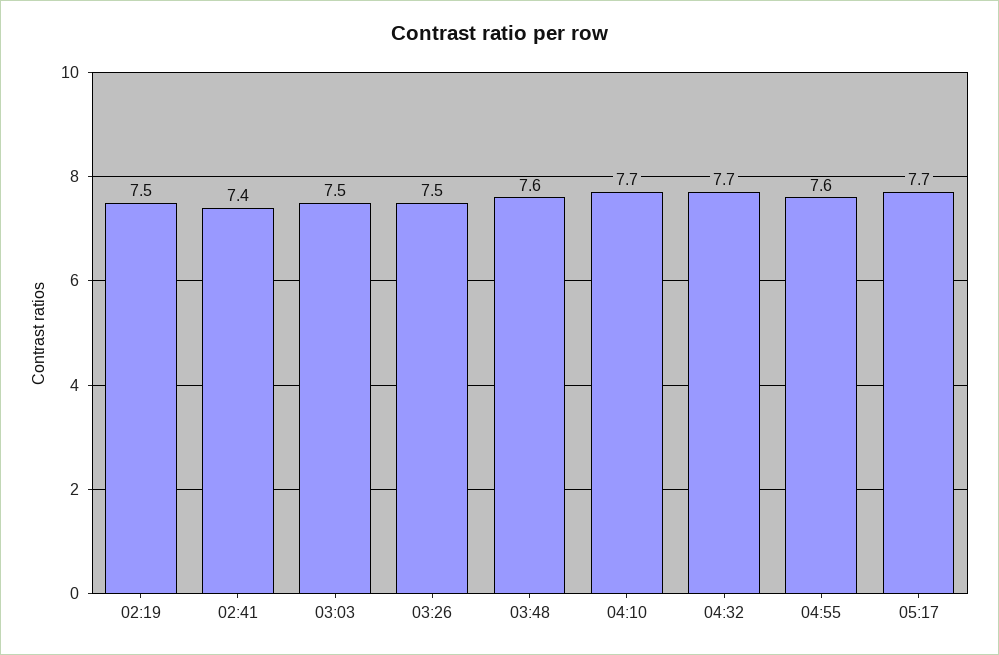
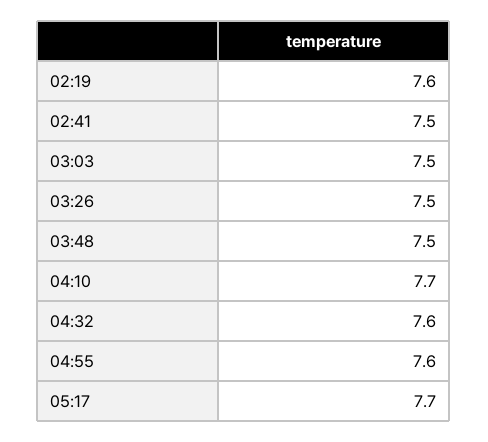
  {
-   "02:19": 7.5,
+   "02:19": 7.6,
-   "02:41": 7.4,
+   "02:41": 7.5,
    "03:03": 7.5,
    "03:26": 7.5,
-   "03:48": 7.6,
+   "03:48": 7.5,
    "04:10": 7.7,
-   "04:32": 7.7,
+   "04:32": 7.6,
    "04:55": 7.6,
    "05:17": 7.7
  }

